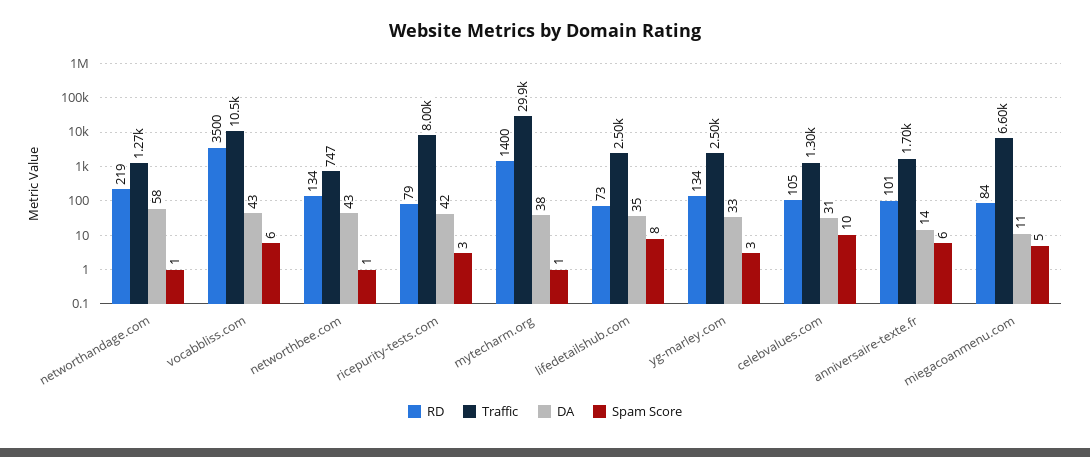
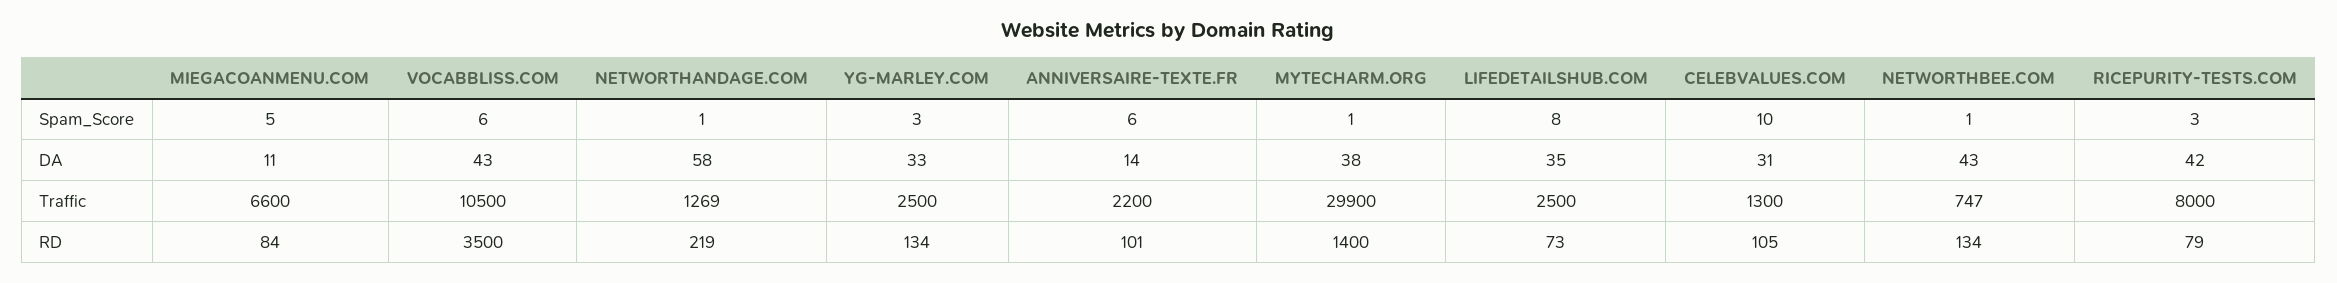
  {
    "RD": {
      "networthandage.com": 219,
      "vocabbliss.com": 3500,
      "networthbee.com": 134,
      "ricepurity-tests.com": 79,
      "mytecharm.org": 1400,
      "lifedetailshub.com": 73,
      "yg-marley.com": 134,
      "celebvalues.com": 105,
      "anniversaire-texte.fr": 101,
      "miegacoanmenu.com": 84
    },
    "Traffic": {
      "networthandage.com": 1269,
      "vocabbliss.com": 10500,
      "networthbee.com": 747,
      "ricepurity-tests.com": 8000,
      "mytecharm.org": 29900,
      "lifedetailshub.com": 2500,
      "yg-marley.com": 2500,
      "celebvalues.com": 1300,
-     "anniversaire-texte.fr": 1700,
+     "anniversaire-texte.fr": 2200,
      "miegacoanmenu.com": 6600
    },
    "DA": {
      "networthandage.com": 58,
      "vocabbliss.com": 43,
      "networthbee.com": 43,
      "ricepurity-tests.com": 42,
      "mytecharm.org": 38,
      "lifedetailshub.com": 35,
      "yg-marley.com": 33,
      "celebvalues.com": 31,
      "anniversaire-texte.fr": 14,
      "miegacoanmenu.com": 11
    },
    "Spam Score": {
      "networthandage.com": 1,
      "vocabbliss.com": 6,
      "networthbee.com": 1,
      "ricepurity-tests.com": 3,
      "mytecharm.org": 1,
      "lifedetailshub.com": 8,
      "yg-marley.com": 3,
      "celebvalues.com": 10,
      "anniversaire-texte.fr": 6,
      "miegacoanmenu.com": 5
    }
  }

